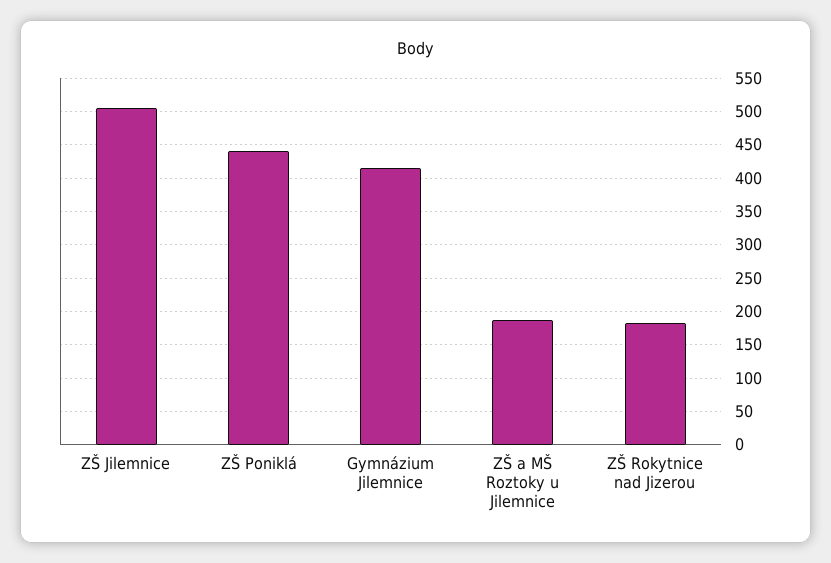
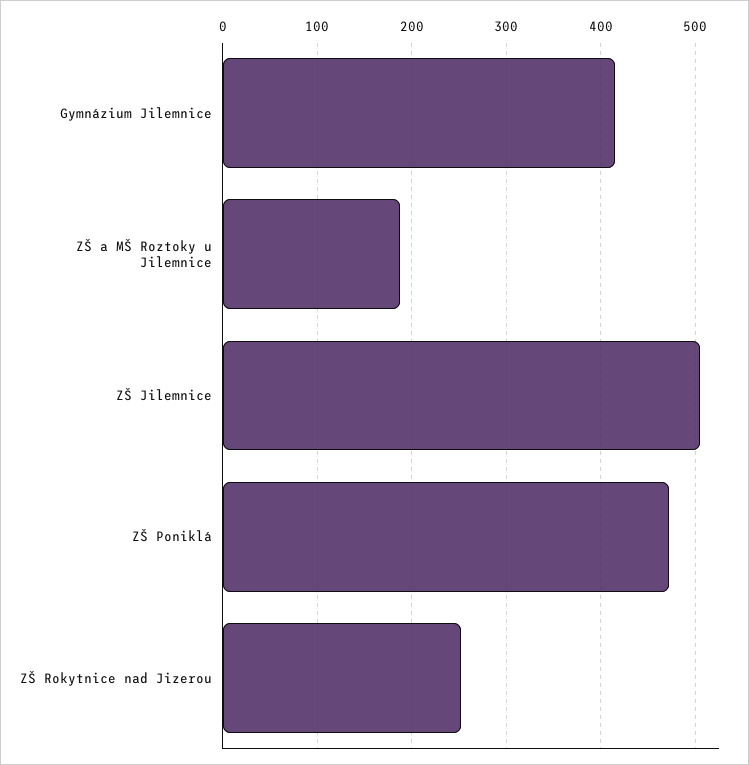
  {
    "ZŠ Jilemnice": 510,
-   "ZŠ Poniklá": 440,
+   "ZŠ Poniklá": 470,
    "Gymnázium Jilemnice": 420,
    "ZŠ a MŠ Roztoky u Jilemnice": 190,
-   "ZŠ Rokytnice nad Jizerou": 180
+   "ZŠ Rokytnice nad Jizerou": 250
  }

